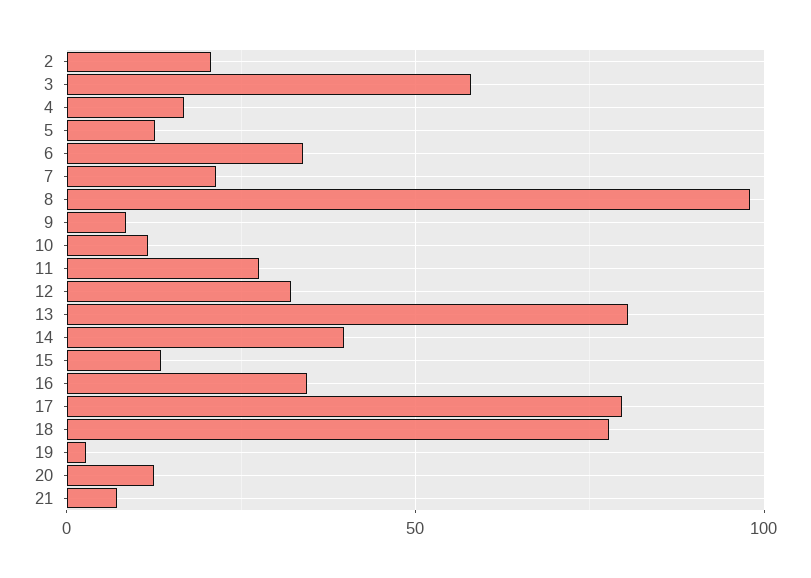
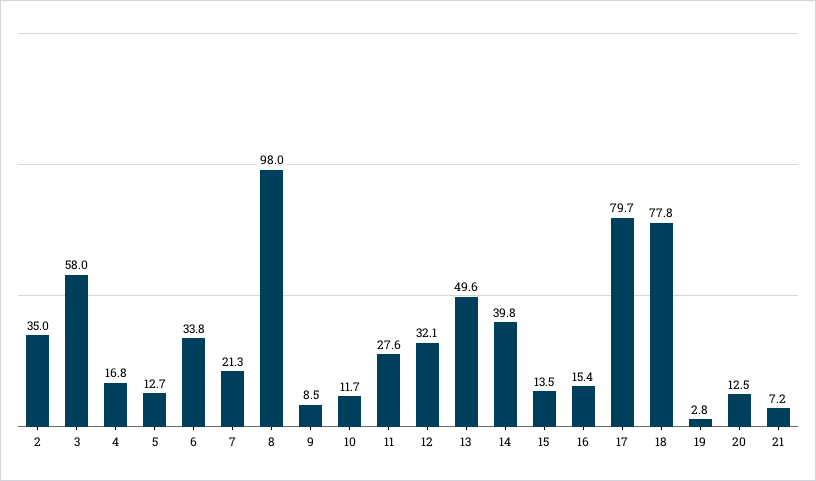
  {
-   "2": 20,
+   "2": 35,
    "3": 58,
    "4": 16.8,
    "5": 12.7,
    "6": 33.8,
    "7": 21.3,
    "8": 98,
    "9": 8.5,
    "10": 11.7,
    "11": 27.6,
    "12": 32.1,
-   "13": 80,
+   "13": 49.6,
    "14": 39.8,
    "15": 13.5,
-   "16": 35,
+   "16": 15.4,
    "17": 79.7,
    "18": 77.8,
    "19": 2.8,
    "20": 12.5,
    "21": 7.2
  }

